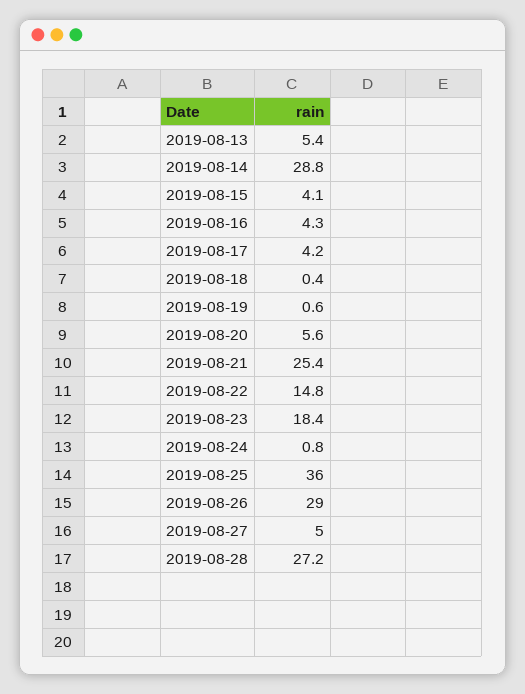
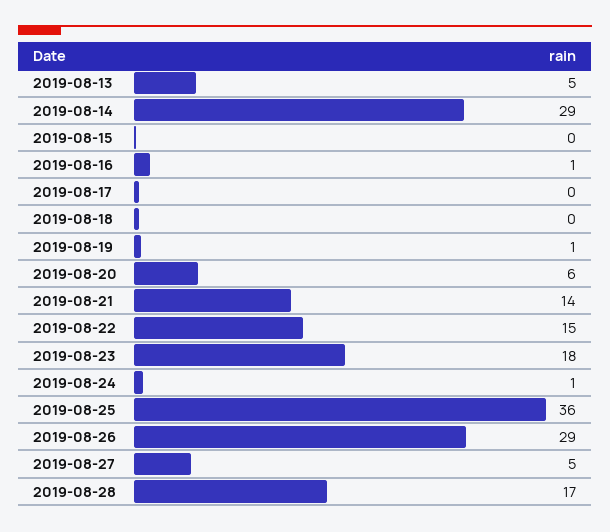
  {
    "2019-08-13": 5.4,
    "2019-08-14": 28.8,
-   "2019-08-15": 4.1,
+   "2019-08-15": 0,
-   "2019-08-16": 4.3,
+   "2019-08-16": 1,
-   "2019-08-17": 4.2,
+   "2019-08-17": 0,
    "2019-08-18": 0.4,
    "2019-08-19": 0.6,
    "2019-08-20": 5.6,
-   "2019-08-21": 25.4,
+   "2019-08-21": 14,
    "2019-08-22": 14.8,
    "2019-08-23": 18.4,
    "2019-08-24": 0.8,
    "2019-08-25": 36,
    "2019-08-26": 29,
    "2019-08-27": 5,
-   "2019-08-28": 27.2
+   "2019-08-28": 17
  }

